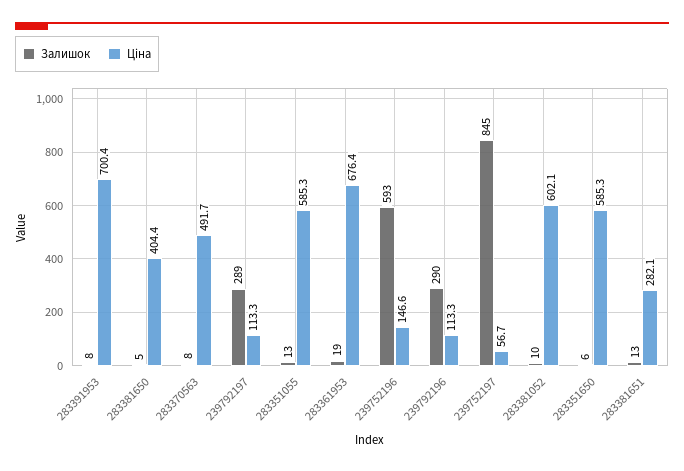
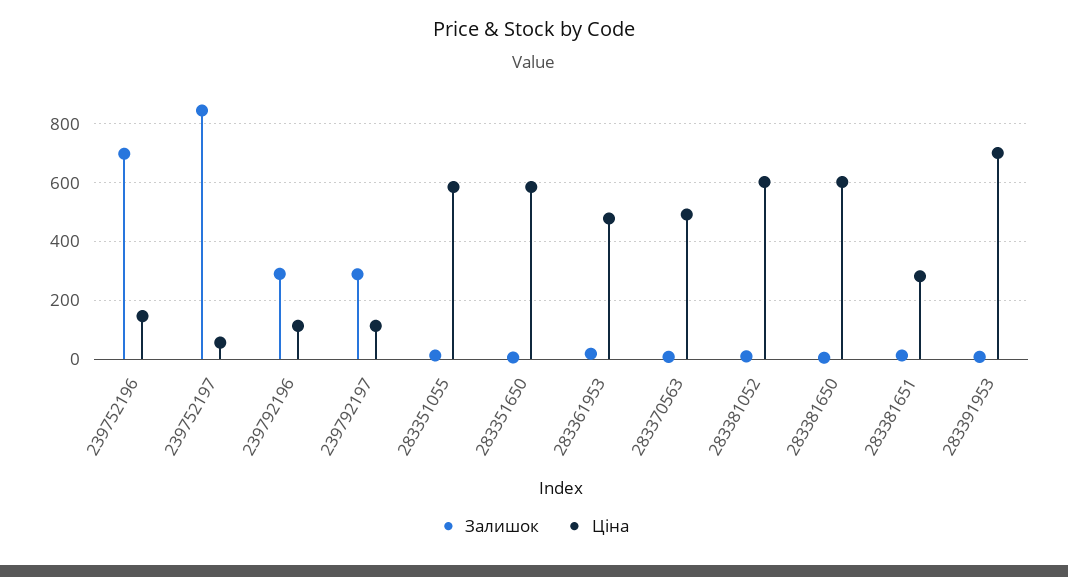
  {
    "Залишок": {
      "283391953": 8,
      "283381650": 5,
      "283370563": 8,
      "239792197": 289,
      "283351055": 13,
      "283361953": 19,
-     "239752196": 593,
+     "239752196": 700,
      "239792196": 290,
      "239752197": 845,
      "283381052": 10,
      "283351650": 6,
      "283381651": 13
    },
    "Ціна": {
      "283391953": 700.4,
-     "283381650": 404.4,
+     "283381650": 600,
      "283370563": 491.7,
      "239792197": 113.3,
      "283351055": 585.3,
-     "283361953": 676.4,
+     "283361953": 475,
      "239752196": 146.6,
      "239792196": 113.3,
      "239752197": 56.7,
      "283381052": 602.1,
      "283351650": 585.3,
      "283381651": 282.1
    }
  }

